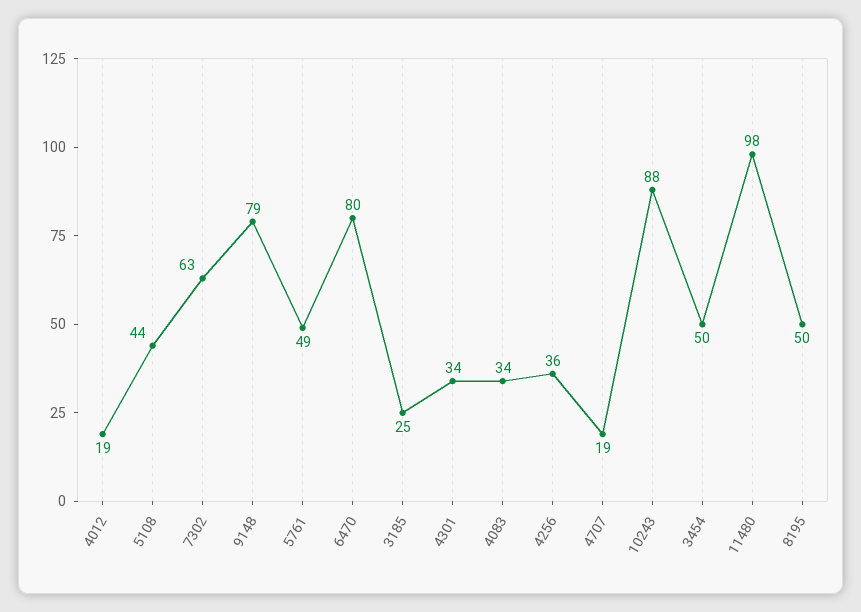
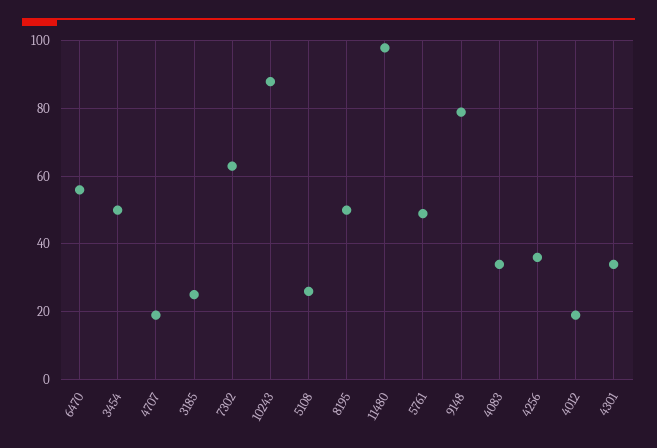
  {
    "4012": 19,
-   "5108": 44,
+   "5108": 25,
    "7302": 63,
    "9148": 79,
    "5761": 49,
-   "6470": 80,
+   "6470": 55,
    "3185": 25,
    "4301": 34,
    "4083": 34,
    "4256": 36,
    "4707": 19,
    "10243": 88,
    "3454": 50,
    "11480": 98,
    "8195": 50
  }

